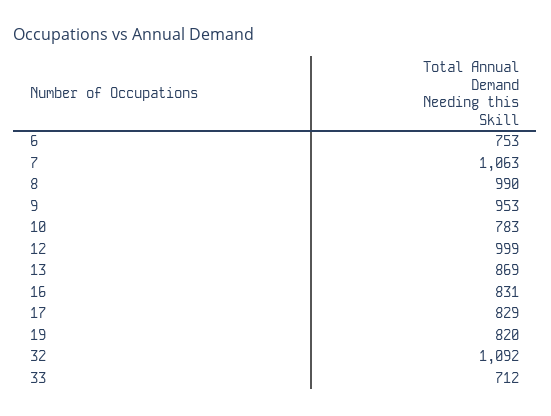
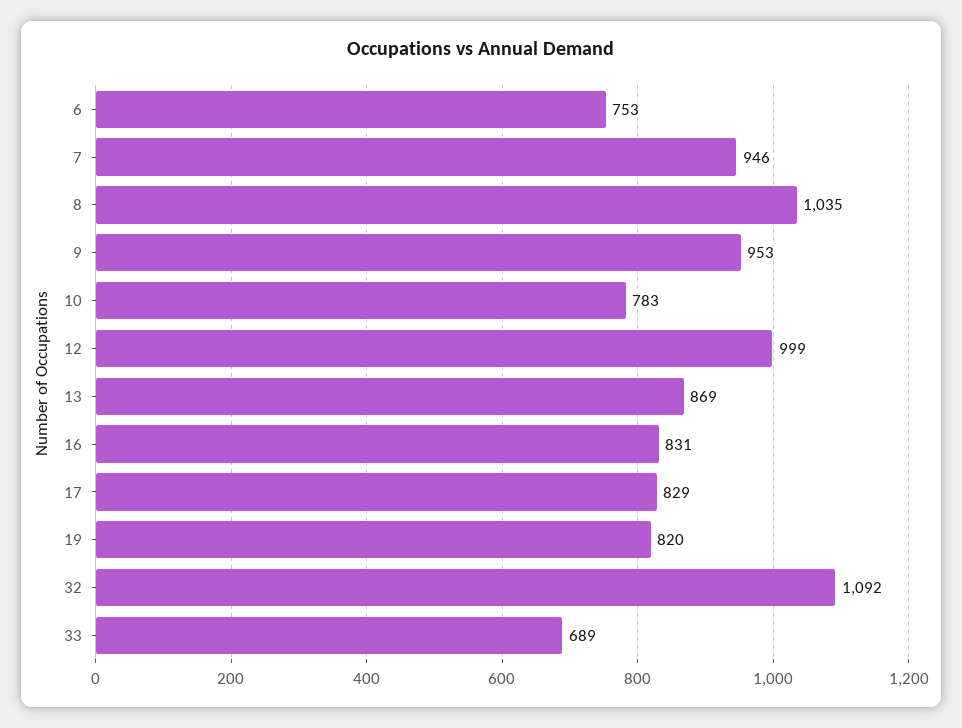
  {
    "6": 753,
-   "7": 1063,
+   "7": 946,
-   "8": 990,
+   "8": 1035,
    "9": 953,
    "10": 783,
    "12": 999,
    "13": 869,
    "16": 831,
    "17": 829,
    "19": 820,
    "32": 1092,
-   "33": 712
+   "33": 689
  }

